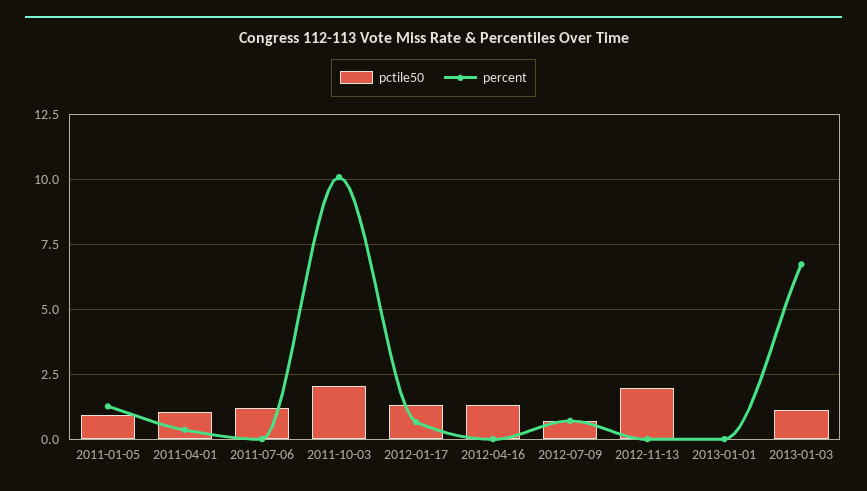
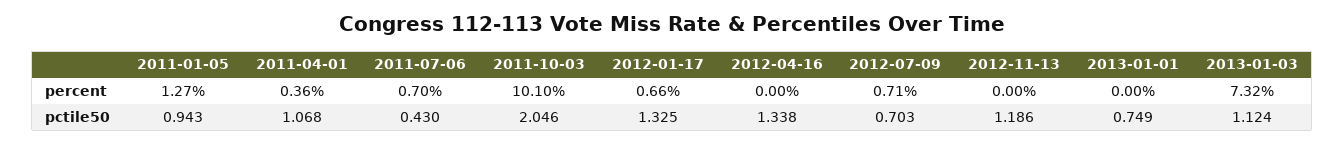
  {
    "pctile50": {
      "2011-01-05": 0.943,
      "2011-04-01": 1.068,
-     "2011-07-06": 1.25,
+     "2011-07-06": 0.43,
      "2011-10-03": 2.046,
      "2012-01-17": 1.325,
      "2012-04-16": 1.338,
      "2012-07-09": 0.703,
-     "2012-11-13": 2,
+     "2012-11-13": 1.186,
-     "2013-01-01": 0,
+     "2013-01-01": 0.749,
      "2013-01-03": 1.124
    },
    "percent": {
      "2011-01-05": 1.27,
      "2011-04-01": 0.36,
-     "2011-07-06": 0,
+     "2011-07-06": 0.7,
      "2011-10-03": 10.1,
      "2012-01-17": 0.66,
      "2012-04-16": 0,
      "2012-07-09": 0.71,
      "2012-11-13": 0,
      "2013-01-01": 0,
-     "2013-01-03": 6.75
+     "2013-01-03": 7.32
    }
  }

